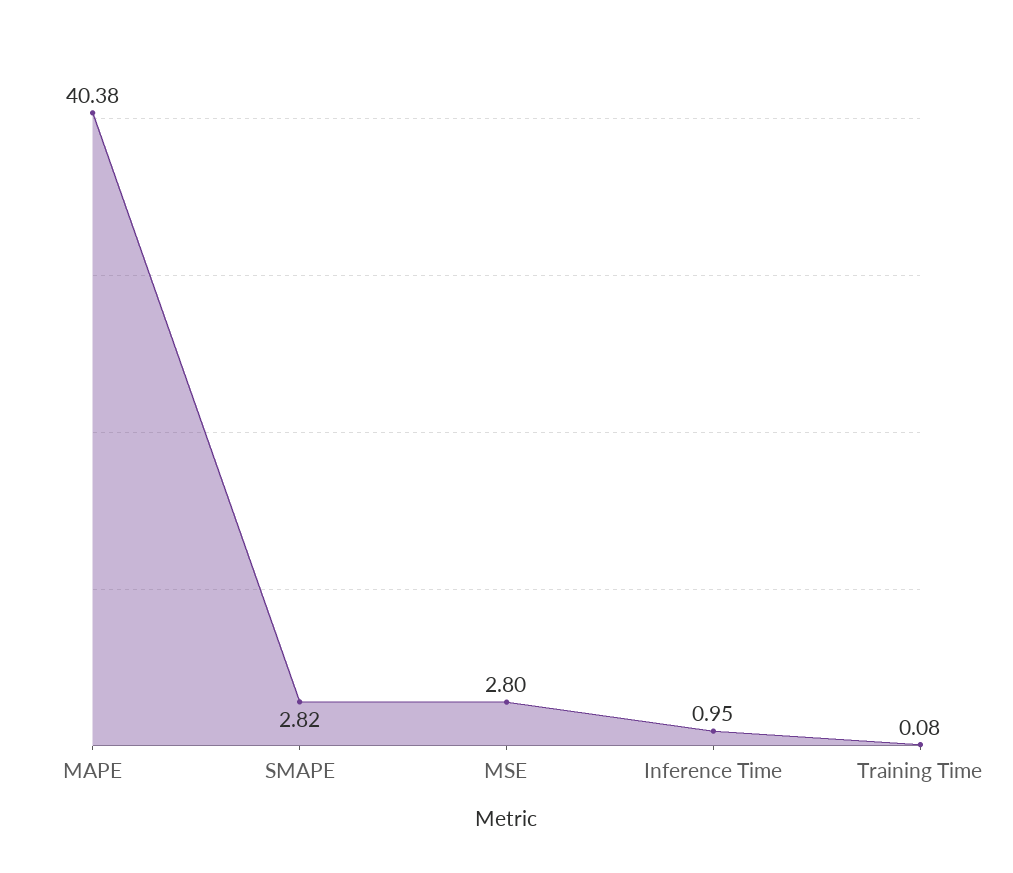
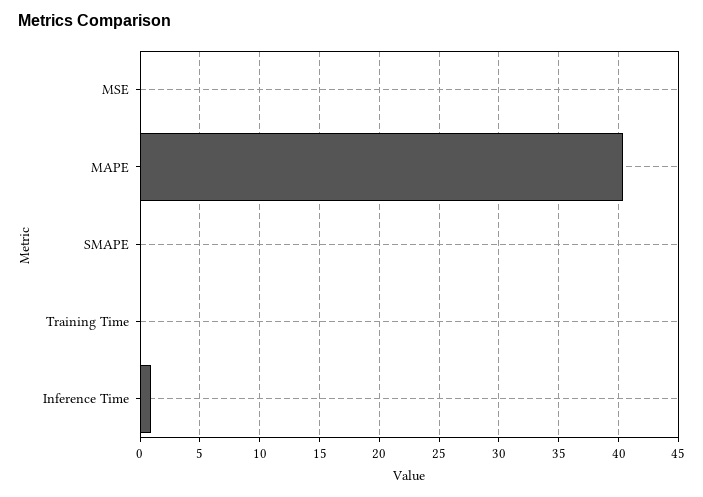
  {
    "MAPE": 40.38,
-   "SMAPE": 2.82,
+   "SMAPE": 0,
-   "MSE": 2.8,
+   "MSE": 0,
    "Inference Time": 0.95,
    "Training Time": 0.08
  }

